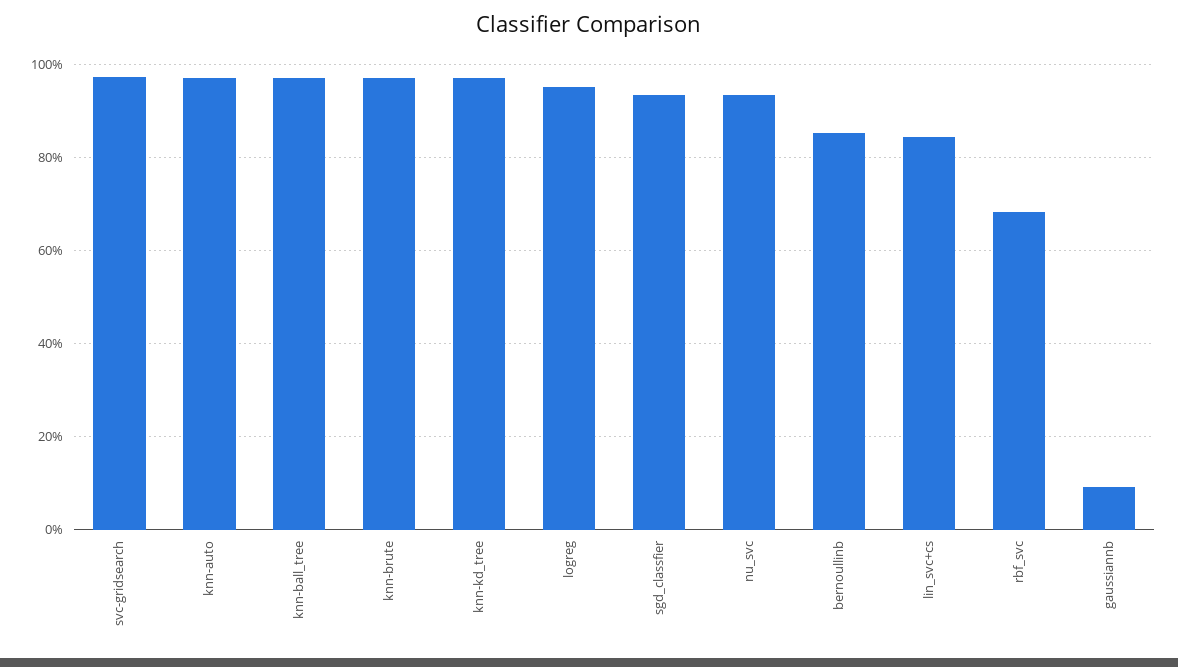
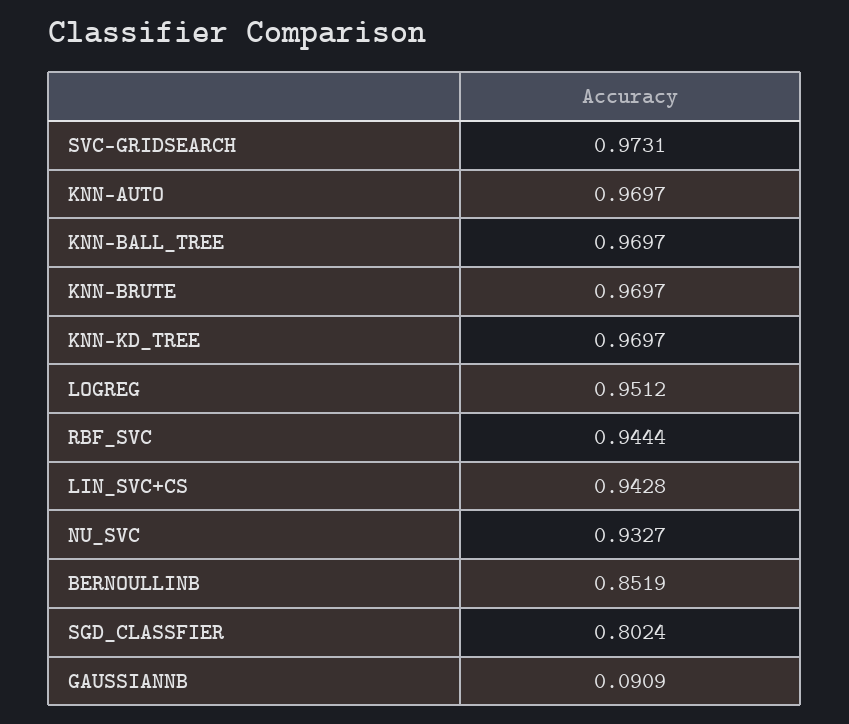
  {
    "svc-gridsearch": 0.9731,
    "knn-auto": 0.9697,
    "knn-ball_tree": 0.9697,
    "knn-brute": 0.9697,
    "knn-kd_tree": 0.9697,
    "logreg": 0.9512,
-   "sgd_classfier": 0.94,
+   "sgd_classfier": 0.8024,
    "nu_svc": 0.9327,
    "bernoullinb": 0.8519,
-   "lin_svc+cs": 0.84,
+   "lin_svc+cs": 0.9428,
-   "rbf_svc": 0.68,
+   "rbf_svc": 0.9444,
    "gaussiannb": 0.0909
  }

